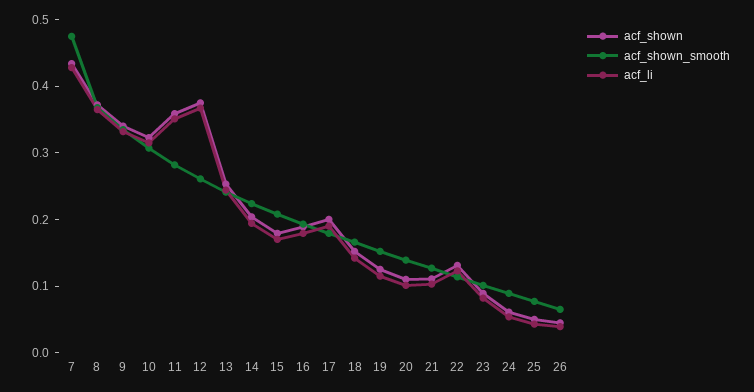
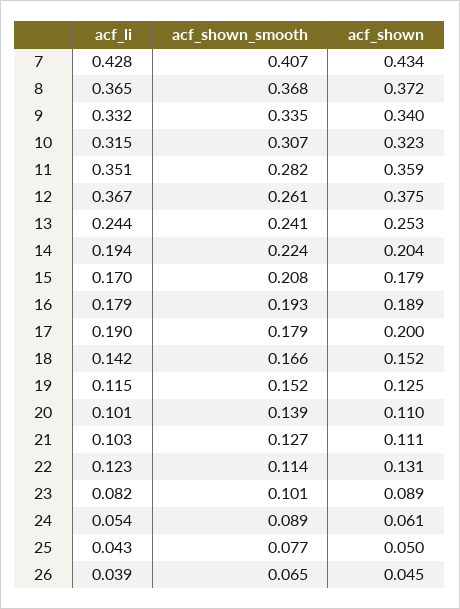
  {
    "acf_shown": {
      "7": 0.434,
      "8": 0.372,
      "9": 0.34,
      "10": 0.323,
      "11": 0.359,
      "12": 0.375,
      "13": 0.253,
      "14": 0.204,
      "15": 0.179,
      "16": 0.189,
      "17": 0.2,
      "18": 0.152,
      "19": 0.125,
      "20": 0.11,
      "21": 0.111,
      "22": 0.131,
      "23": 0.089,
      "24": 0.061,
      "25": 0.05,
      "26": 0.045
    },
    "acf_shown_smooth": {
-     "7": 0.48,
+     "7": 0.407,
      "8": 0.368,
      "9": 0.335,
      "10": 0.307,
      "11": 0.282,
      "12": 0.261,
      "13": 0.241,
      "14": 0.224,
      "15": 0.208,
      "16": 0.193,
      "17": 0.179,
      "18": 0.166,
      "19": 0.152,
      "20": 0.139,
      "21": 0.127,
      "22": 0.114,
      "23": 0.101,
      "24": 0.089,
      "25": 0.077,
      "26": 0.065
    },
    "acf_li": {
      "7": 0.428,
      "8": 0.365,
      "9": 0.332,
      "10": 0.315,
      "11": 0.351,
      "12": 0.367,
      "13": 0.244,
      "14": 0.194,
      "15": 0.17,
      "16": 0.179,
      "17": 0.19,
      "18": 0.142,
      "19": 0.115,
      "20": 0.101,
      "21": 0.103,
      "22": 0.123,
      "23": 0.082,
      "24": 0.054,
      "25": 0.043,
      "26": 0.039
    }
  }

